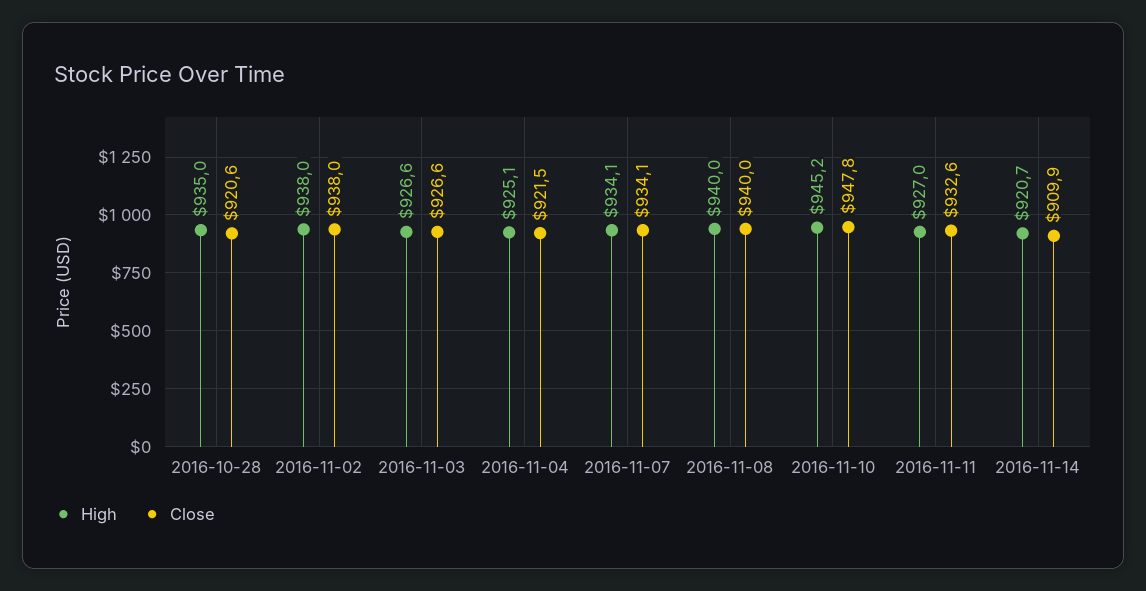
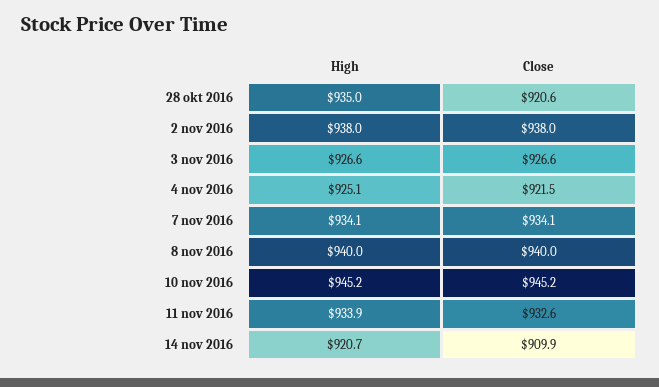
  {
    "High": {
      "2016-10-28": 935,
      "2016-11-02": 938,
      "2016-11-03": 926.6,
      "2016-11-04": 925.1,
      "2016-11-07": 934.1,
      "2016-11-08": 940,
      "2016-11-10": 945.2,
-     "2016-11-11": 927,
+     "2016-11-11": 933.9,
      "2016-11-14": 920.7
    },
    "Close": {
      "2016-10-28": 920.6,
      "2016-11-02": 938,
      "2016-11-03": 926.6,
      "2016-11-04": 921.5,
      "2016-11-07": 934.1,
      "2016-11-08": 940,
-     "2016-11-10": 947.8,
+     "2016-11-10": 945.2,
      "2016-11-11": 932.6,
      "2016-11-14": 909.9
    }
  }

